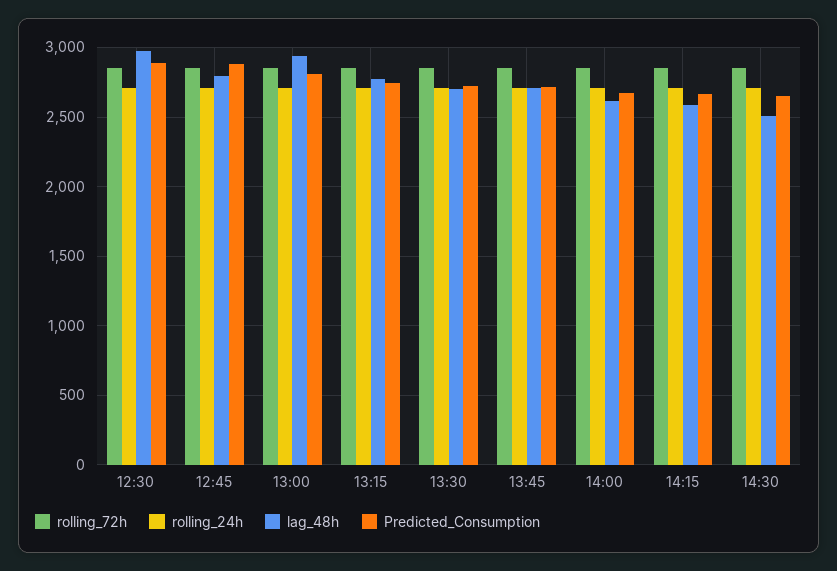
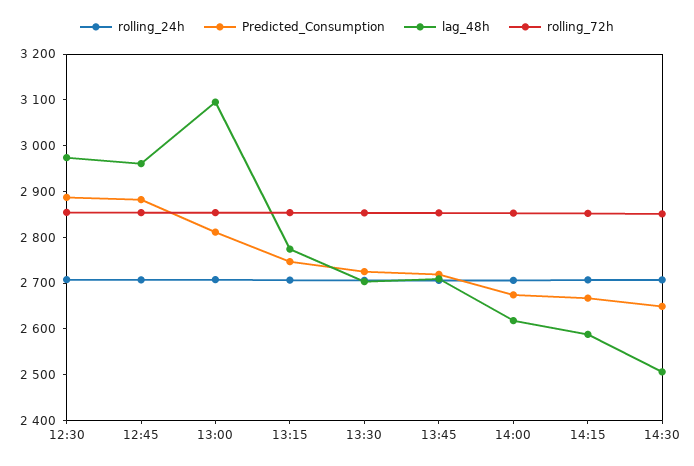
  {
    "rolling_72h": {
      "12:30": 2860,
      "12:45": 2860,
      "13:00": 2860,
      "13:15": 2860,
      "13:30": 2860,
      "13:45": 2860,
      "14:00": 2860,
      "14:15": 2860,
      "14:30": 2860
    },
    "rolling_24h": {
      "12:30": 2700,
      "12:45": 2700,
      "13:00": 2700,
      "13:15": 2700,
      "13:30": 2700,
      "13:45": 2700,
      "14:00": 2700,
      "14:15": 2700,
      "14:30": 2700
    },
    "lag_48h": {
      "12:30": 2980,
-     "12:45": 2800,
+     "12:45": 2960,
-     "13:00": 2950,
+     "13:00": 3100,
      "13:15": 2780,
      "13:30": 2700,
      "13:45": 2700,
      "14:00": 2620,
      "14:15": 2580,
      "14:30": 2500
    },
    "Predicted_Consumption": {
      "12:30": 2880,
      "12:45": 2880,
      "13:00": 2820,
      "13:15": 2740,
      "13:30": 2720,
      "13:45": 2720,
      "14:00": 2680,
      "14:15": 2660,
      "14:30": 2640
    }
  }

